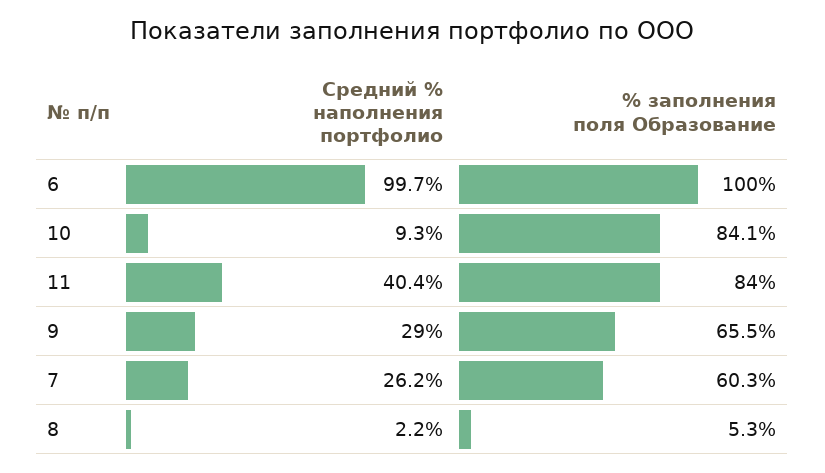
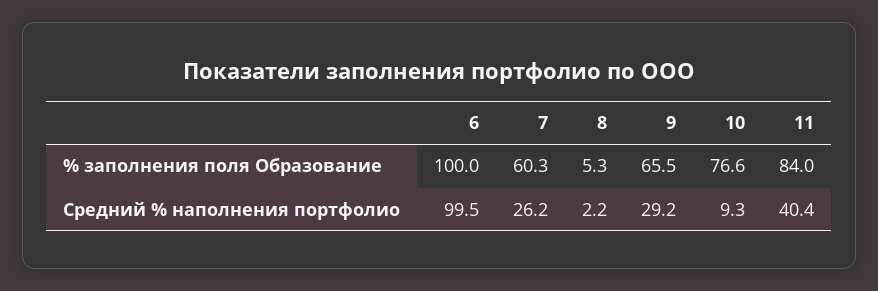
  {
    "Средний % наполнения портфолио": {
-     "6": 99.7,
+     "6": 99.5,
      "10": 9.3,
      "11": 40.4,
-     "9": 29,
+     "9": 29.2,
      "7": 26.2,
      "8": 2.2
    },
    "% заполнения поля Образование": {
      "6": 100,
-     "10": 84.1,
+     "10": 76.6,
      "11": 84,
      "9": 65.5,
      "7": 60.3,
      "8": 5.3
    }
  }

